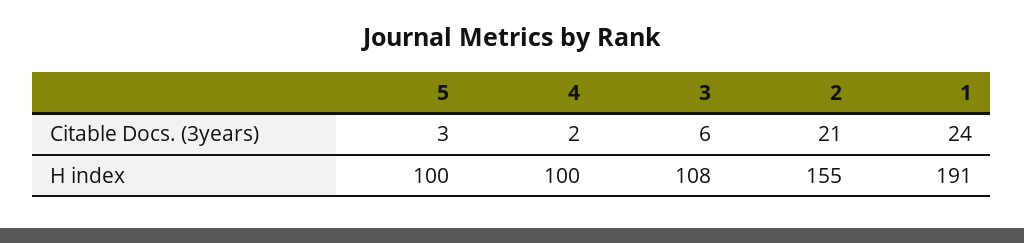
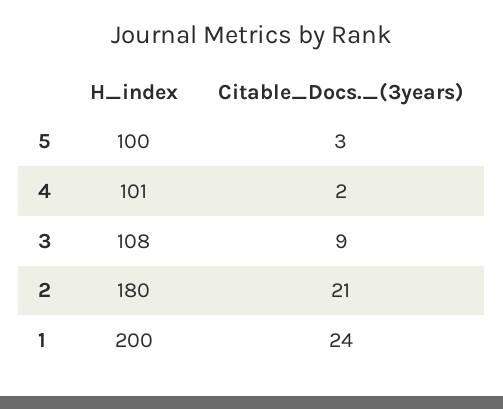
  {
    "5": {
      "Citable Docs. (3years)": 3,
      "H index": 100
    },
    "4": {
      "Citable Docs. (3years)": 2,
-     "H index": 100
+     "H index": 101
    },
    "3": {
-     "Citable Docs. (3years)": 6,
+     "Citable Docs. (3years)": 9,
      "H index": 108
    },
    "2": {
      "Citable Docs. (3years)": 21,
-     "H index": 155
+     "H index": 180
    },
    "1": {
      "Citable Docs. (3years)": 24,
-     "H index": 191
+     "H index": 200
    }
  }

